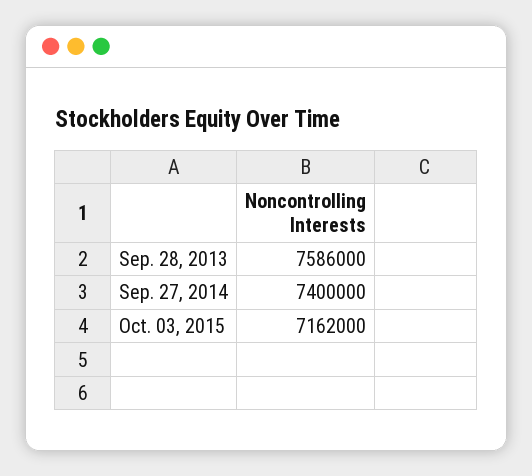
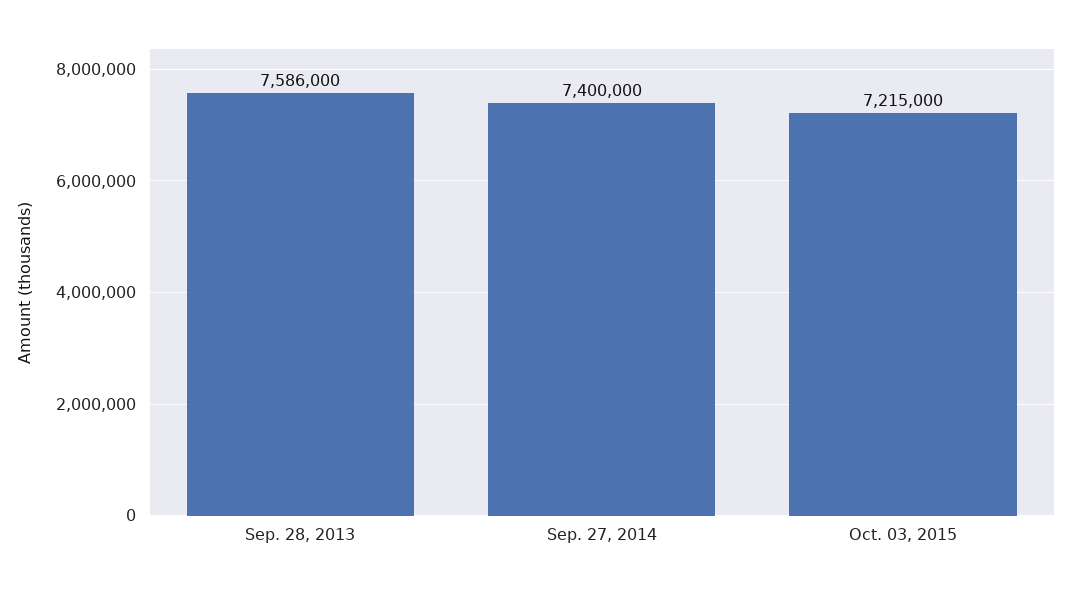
  {
    "Sep. 28, 2013": 7586000,
    "Sep. 27, 2014": 7400000,
-   "Oct. 03, 2015": 7162000
+   "Oct. 03, 2015": 7215000
  }

